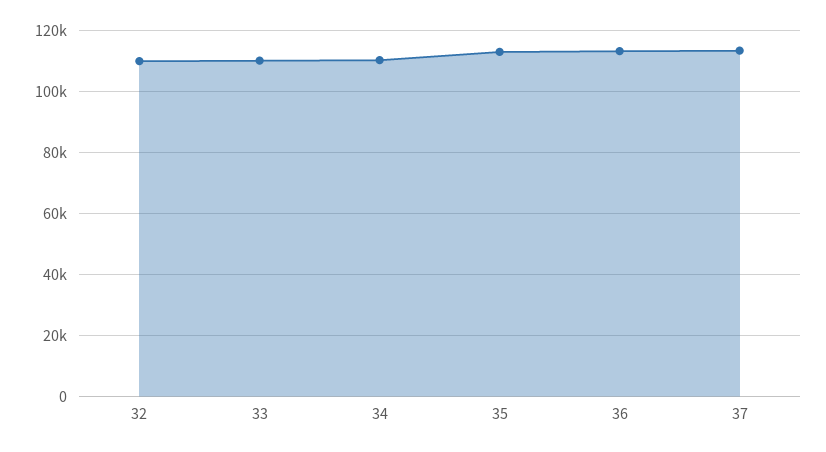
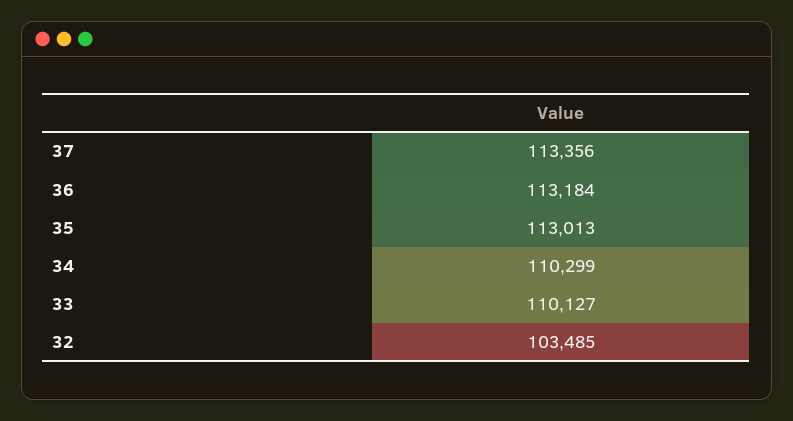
  {
-   "32": 110000,
+   "32": 103485,
    "33": 110127,
    "34": 110299,
    "35": 113013,
    "36": 113184,
    "37": 113356
  }

